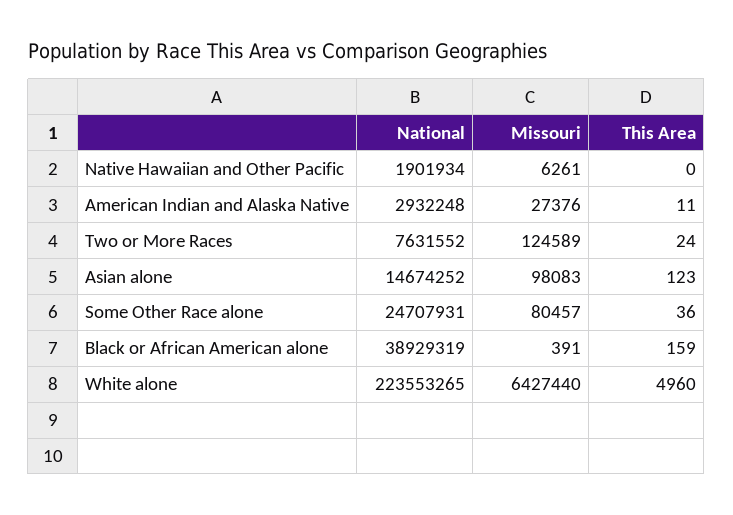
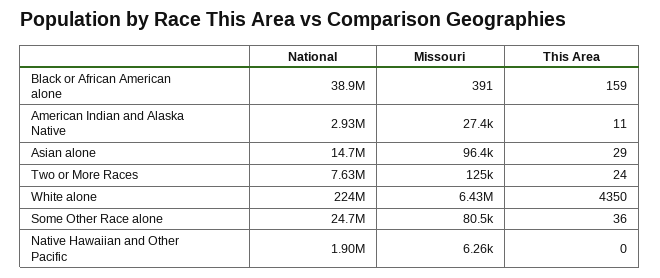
  {
    "National": {
      "Native Hawaiian and Other Pacific": 1901934,
      "American Indian and Alaska Native": 2932248,
      "Two or More Races": 7631552,
      "Asian alone": 14674252,
      "Some Other Race alone": 24707931,
      "Black or African American alone": 38929319,
      "White alone": 223553265
    },
    "Missouri": {
      "Native Hawaiian and Other Pacific": 6261,
      "American Indian and Alaska Native": 27376,
      "Two or More Races": 124589,
-     "Asian alone": 98083,
+     "Asian alone": 96400,
      "Some Other Race alone": 80457,
      "Black or African American alone": 391,
      "White alone": 6427440
    },
    "This Area": {
      "Native Hawaiian and Other Pacific": 0,
      "American Indian and Alaska Native": 11,
      "Two or More Races": 24,
-     "Asian alone": 123,
+     "Asian alone": 29,
      "Some Other Race alone": 36,
      "Black or African American alone": 159,
-     "White alone": 4960
+     "White alone": 4350
    }
  }

